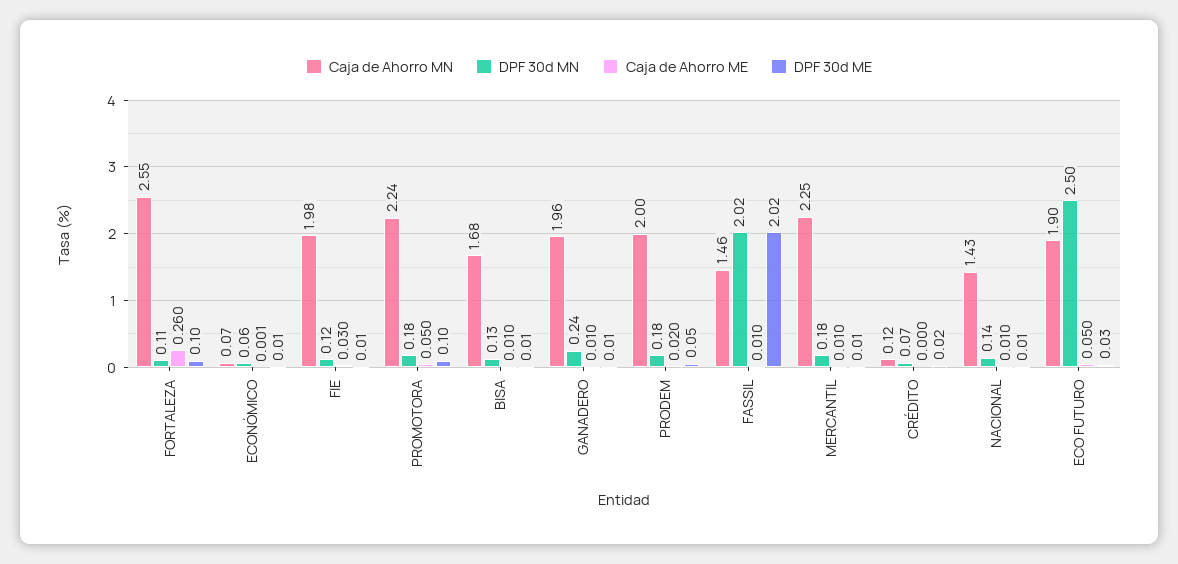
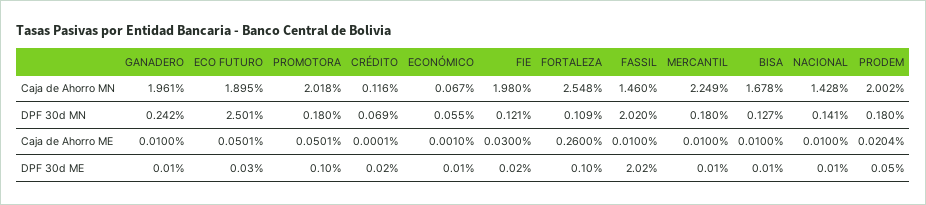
  {
    "Caja de Ahorro MN": {
      "FORTALEZA": 2.548,
      "ECONÓMICO": 0.067,
      "FIE": 1.98,
-     "PROMOTORA": 2.24,
+     "PROMOTORA": 2.018,
      "BISA": 1.678,
      "GANADERO": 1.961,
      "PRODEM": 2.002,
      "FASSIL": 1.46,
      "MERCANTIL": 2.249,
      "CRÉDITO": 0.116,
      "NACIONAL": 1.428,
      "ECO FUTURO": 1.895
    },
    "DPF 30d MN": {
      "FORTALEZA": 0.109,
      "ECONÓMICO": 0.055,
      "FIE": 0.121,
      "PROMOTORA": 0.18,
      "BISA": 0.127,
      "GANADERO": 0.242,
      "PRODEM": 0.18,
      "FASSIL": 2.02,
      "MERCANTIL": 0.18,
      "CRÉDITO": 0.069,
      "NACIONAL": 0.141,
      "ECO FUTURO": 2.501
    },
    "Caja de Ahorro ME": {
      "FORTALEZA": 0.26,
      "ECONÓMICO": 0.001,
      "FIE": 0.03,
      "PROMOTORA": 0.0501,
      "BISA": 0.01,
      "GANADERO": 0.01,
      "PRODEM": 0.0204,
      "FASSIL": 0.01,
      "MERCANTIL": 0.01,
      "CRÉDITO": 0.0001,
      "NACIONAL": 0.01,
      "ECO FUTURO": 0.0501
    },
    "DPF 30d ME": {
      "FORTALEZA": 0.1,
      "ECONÓMICO": 0.01,
-     "FIE": 0.01,
+     "FIE": 0.02,
      "PROMOTORA": 0.1,
      "BISA": 0.01,
      "GANADERO": 0.01,
      "PRODEM": 0.05,
      "FASSIL": 2.02,
      "MERCANTIL": 0.01,
      "CRÉDITO": 0.02,
      "NACIONAL": 0.01,
      "ECO FUTURO": 0.03
    }
  }

